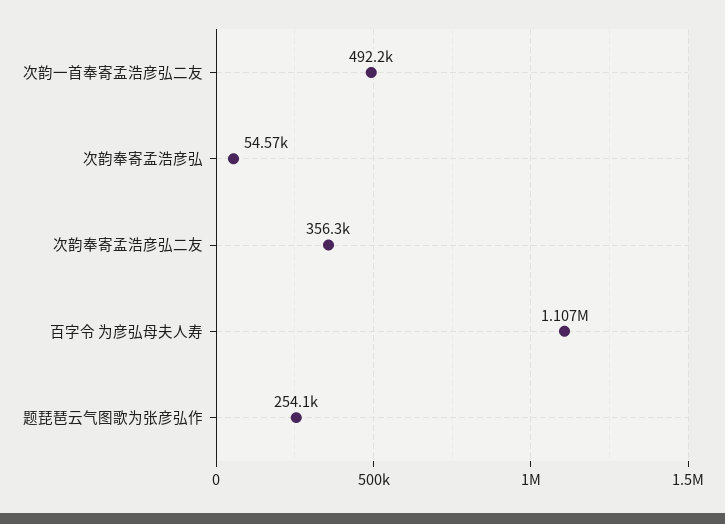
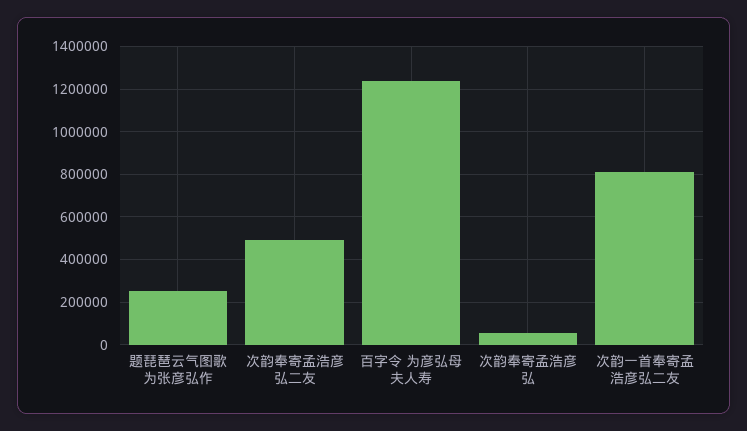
  {
-   "次韵一首奉寄孟浩彦弘二友": 492200,
+   "次韵一首奉寄孟浩彦弘二友": 800000,
    "次韵奉寄孟浩彦弘": 54570,
-   "次韵奉寄孟浩彦弘二友": 356300,
+   "次韵奉寄孟浩彦弘二友": 500000,
-   "百字令 为彦弘母夫人寿": 1107000,
+   "百字令 为彦弘母夫人寿": 1250000,
    "题琵琶云气图歌为张彦弘作": 254100
  }

